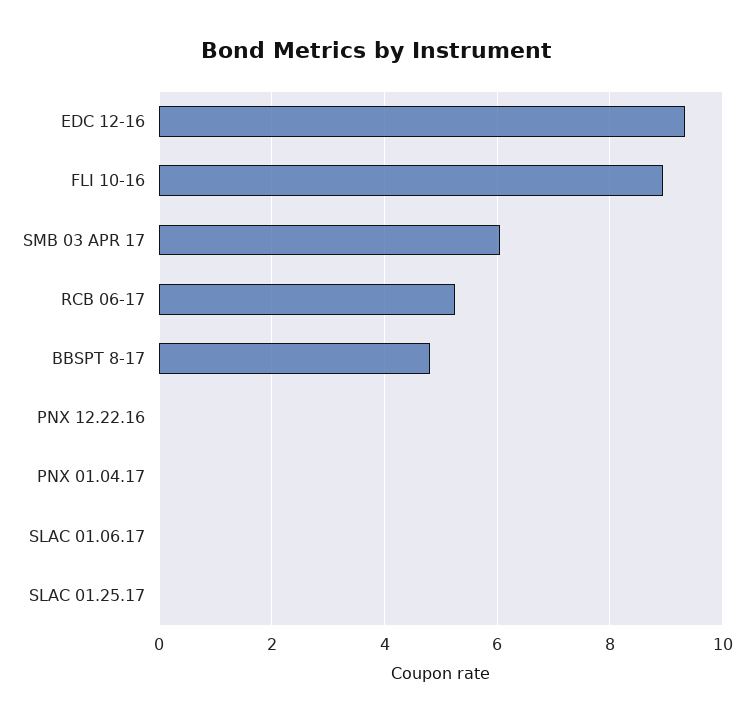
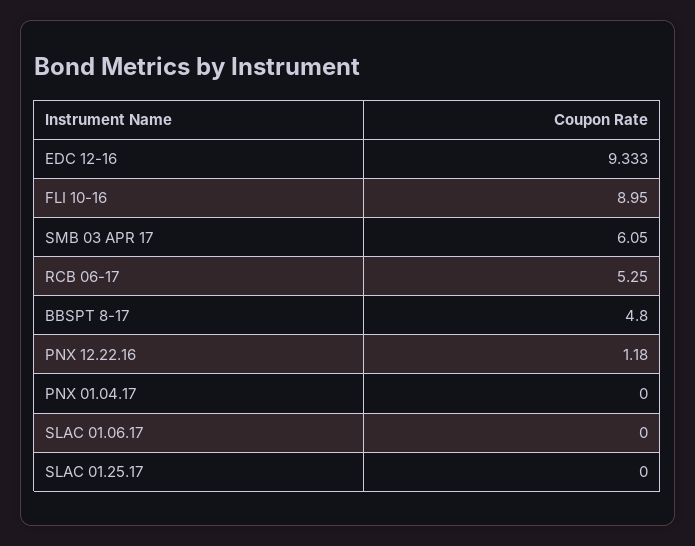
  {
    "EDC 12-16": 9.333,
    "FLI 10-16": 8.95,
    "SMB 03 APR 17": 6.05,
    "RCB 06-17": 5.25,
    "BBSPT 8-17": 4.8,
-   "PNX 12.22.16": 0,
+   "PNX 12.22.16": 1.18,
    "PNX 01.04.17": 0,
    "SLAC 01.06.17": 0,
    "SLAC 01.25.17": 0
  }

